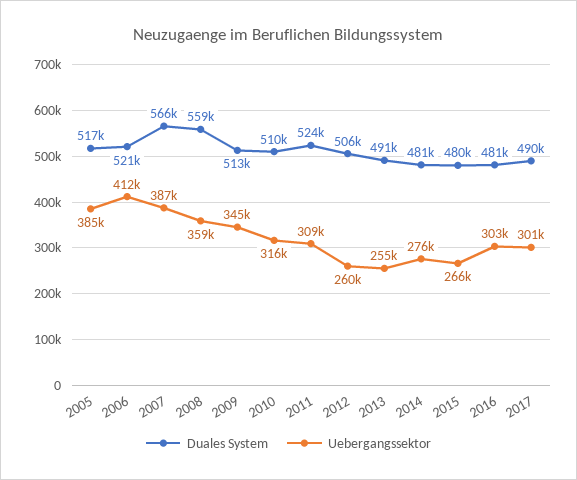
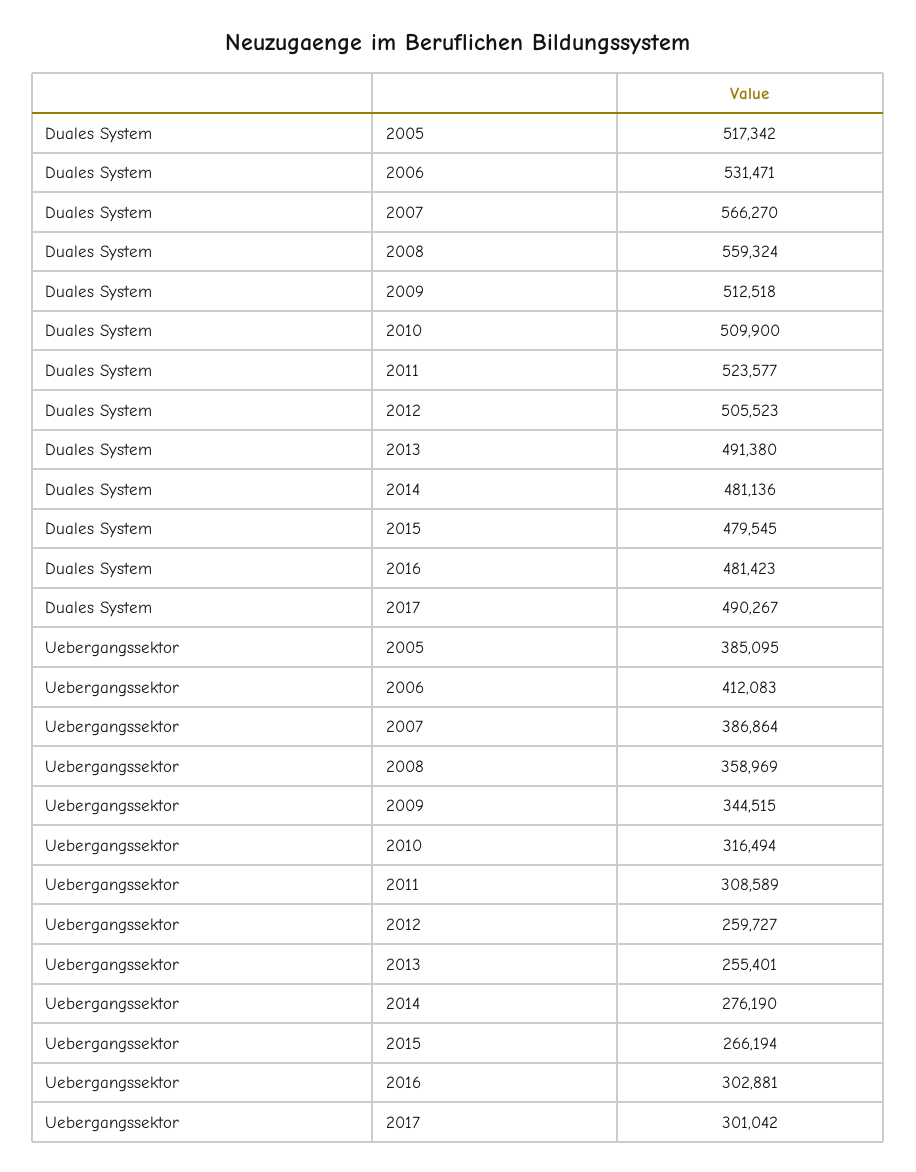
  {
    "Duales System": {
      "2005": 517342,
-     "2006": 521000,
+     "2006": 531471,
      "2007": 566270,
      "2008": 559324,
      "2009": 512518,
      "2010": 509900,
      "2011": 523577,
      "2012": 505523,
      "2013": 491380,
      "2014": 481136,
      "2015": 479545,
      "2016": 481423,
      "2017": 490267
    },
    "Uebergangssektor": {
      "2005": 385095,
      "2006": 412083,
      "2007": 386864,
      "2008": 358969,
      "2009": 344515,
      "2010": 316494,
      "2011": 308589,
      "2012": 259727,
      "2013": 255401,
      "2014": 276190,
      "2015": 266194,
      "2016": 302881,
      "2017": 301042
    }
  }

